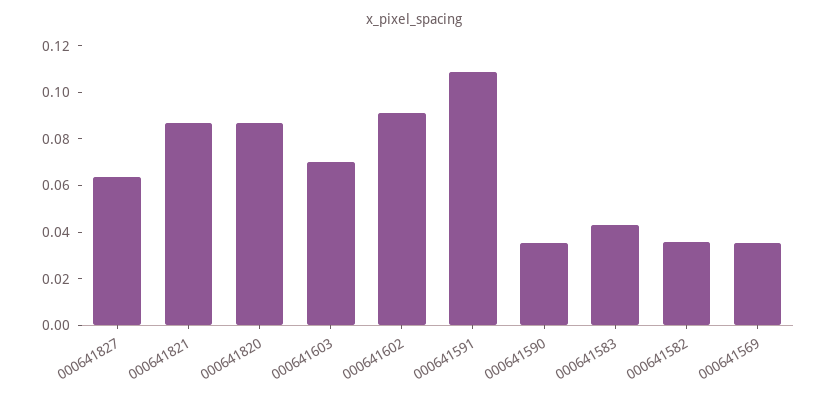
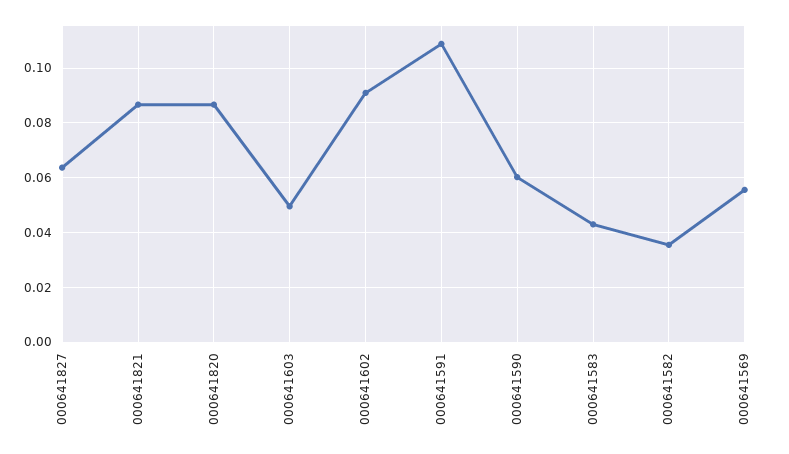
  {
    "000641827": 0.0625,
    "000641821": 0.0875,
    "000641820": 0.0875,
-   "000641603": 0.07,
+   "000641603": 0.05,
    "000641602": 0.09,
    "000641591": 0.11,
-   "000641590": 0.035,
+   "000641590": 0.06,
    "000641583": 0.0425,
    "000641582": 0.035,
-   "000641569": 0.035
+   "000641569": 0.055
  }

